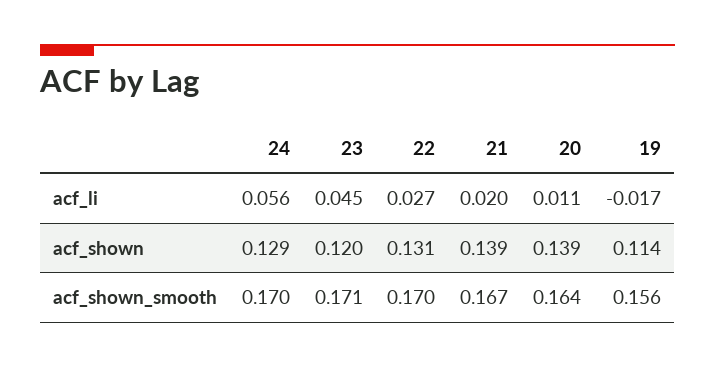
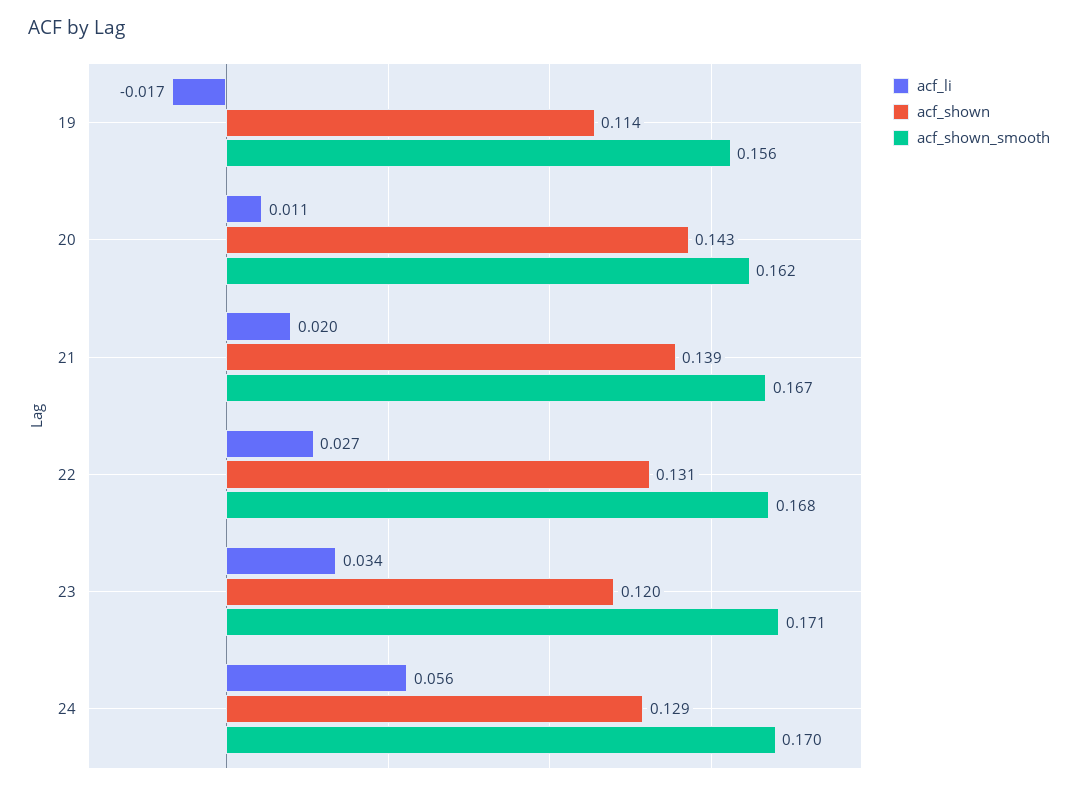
  {
    "acf_li": {
      "24": 0.056,
-     "23": 0.045,
+     "23": 0.034,
      "22": 0.027,
      "21": 0.02,
      "20": 0.011,
      "19": -0.017
    },
    "acf_shown": {
      "24": 0.129,
      "23": 0.12,
      "22": 0.131,
      "21": 0.139,
-     "20": 0.139,
+     "20": 0.143,
      "19": 0.114
    },
    "acf_shown_smooth": {
      "24": 0.17,
      "23": 0.171,
-     "22": 0.17,
+     "22": 0.168,
      "21": 0.167,
-     "20": 0.164,
+     "20": 0.162,
      "19": 0.156
    }
  }

